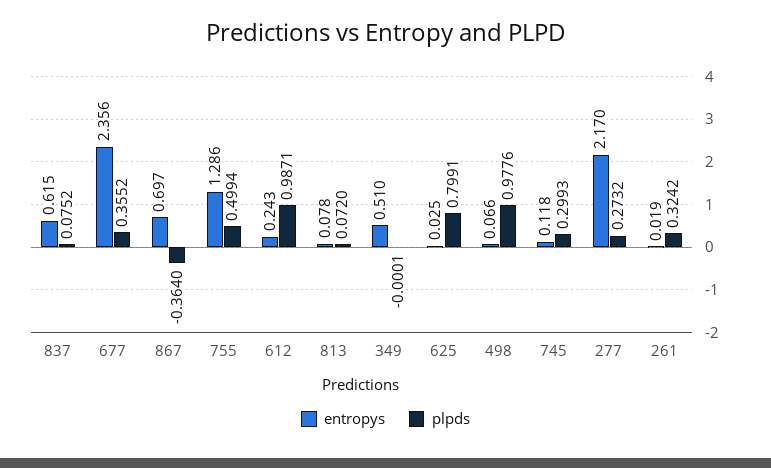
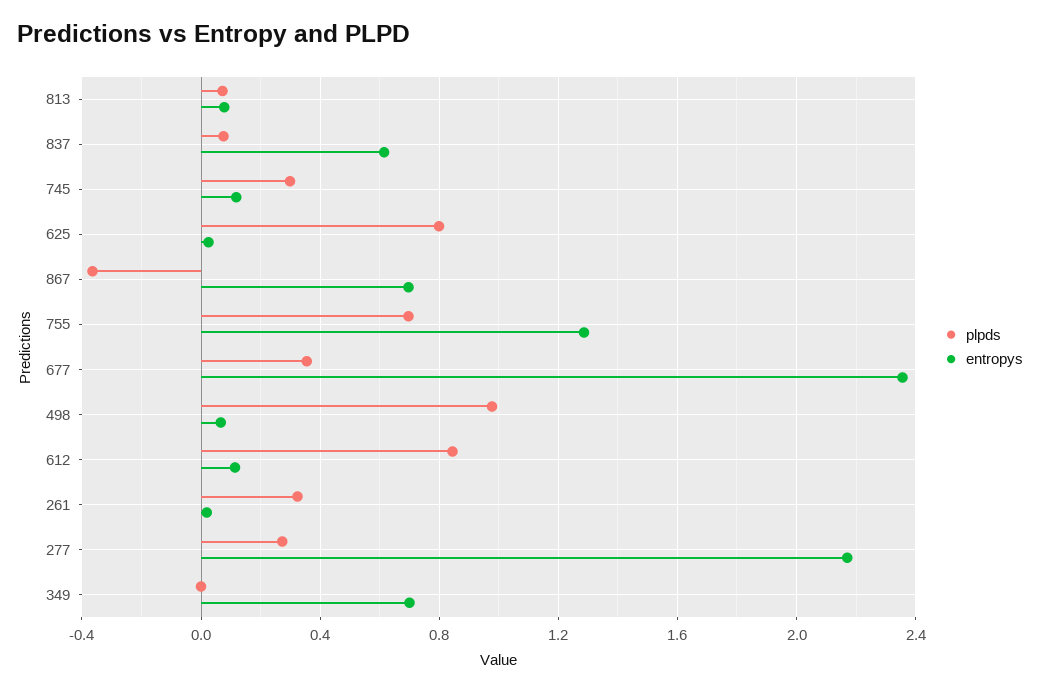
  {
    "entropys": {
      "837": 0.615,
      "677": 2.356,
      "867": 0.697,
      "755": 1.286,
-     "612": 0.243,
+     "612": 0.1,
      "813": 0.078,
-     "349": 0.51,
+     "349": 0.7,
      "625": 0.025,
      "498": 0.066,
      "745": 0.118,
      "277": 2.17,
      "261": 0.019
    },
    "plpds": {
      "837": 0.0752,
      "677": 0.3552,
      "867": -0.364,
-     "755": 0.4994,
+     "755": 0.7,
-     "612": 0.9871,
+     "612": 0.85,
      "813": 0.072,
      "349": -0.0001,
      "625": 0.7991,
      "498": 0.9776,
      "745": 0.2993,
      "277": 0.2732,
      "261": 0.3242
    }
  }

